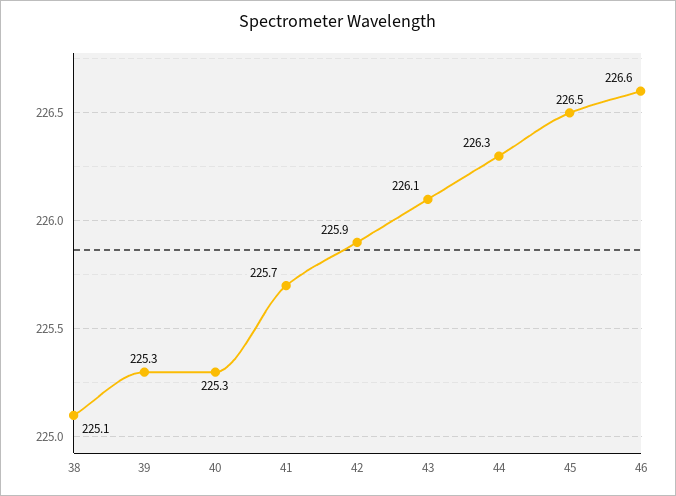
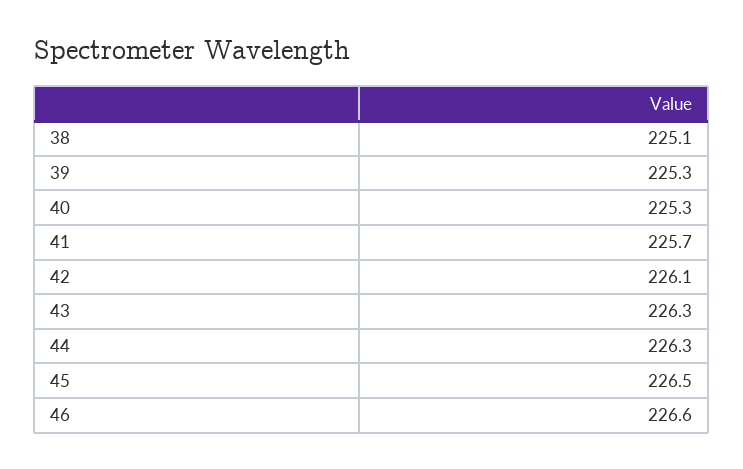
  {
    "38": 225.1,
    "39": 225.3,
    "40": 225.3,
    "41": 225.7,
-   "42": 225.9,
+   "42": 226.1,
-   "43": 226.1,
+   "43": 226.3,
    "44": 226.3,
    "45": 226.5,
    "46": 226.6
  }

